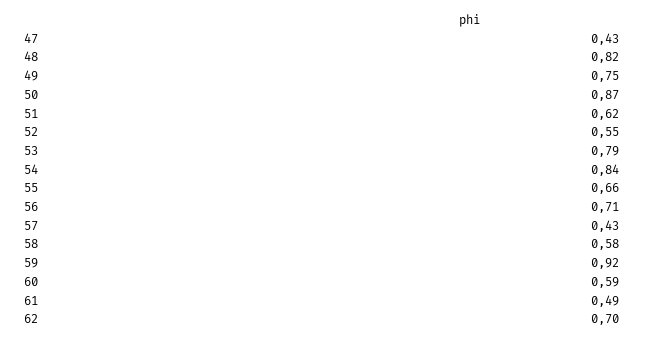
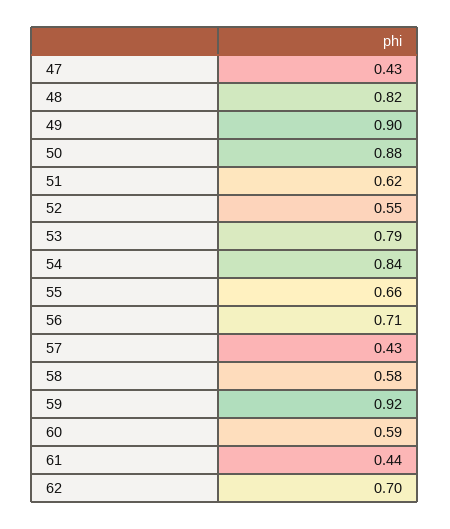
  {
    "47": 0.43,
    "48": 0.82,
-   "49": 0.75,
+   "49": 0.9,
-   "50": 0.87,
+   "50": 0.88,
    "51": 0.62,
    "52": 0.55,
    "53": 0.79,
    "54": 0.84,
    "55": 0.66,
    "56": 0.71,
    "57": 0.43,
    "58": 0.58,
    "59": 0.92,
    "60": 0.59,
-   "61": 0.49,
+   "61": 0.44,
    "62": 0.7
  }

